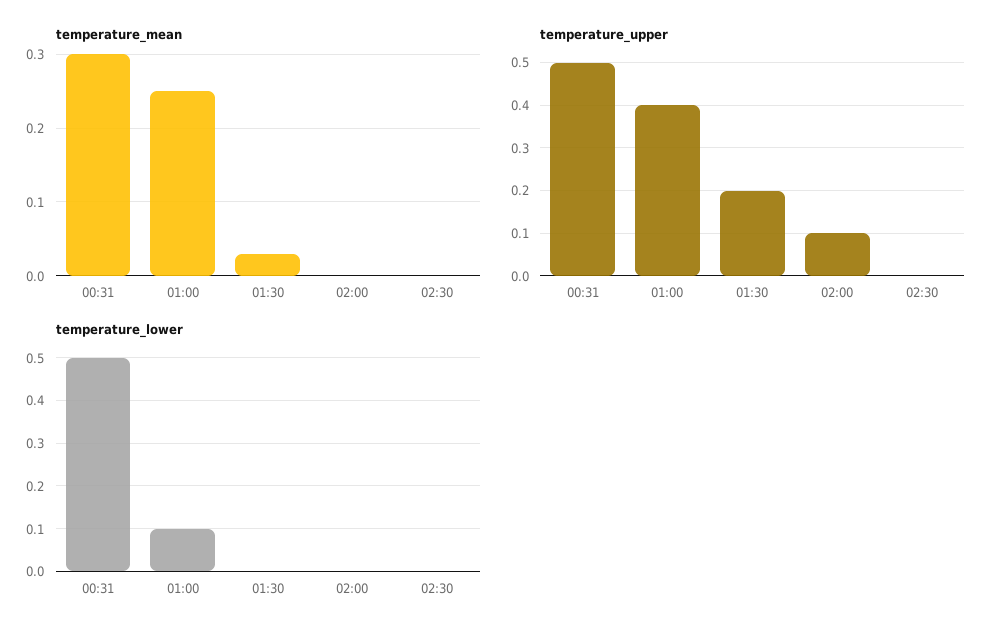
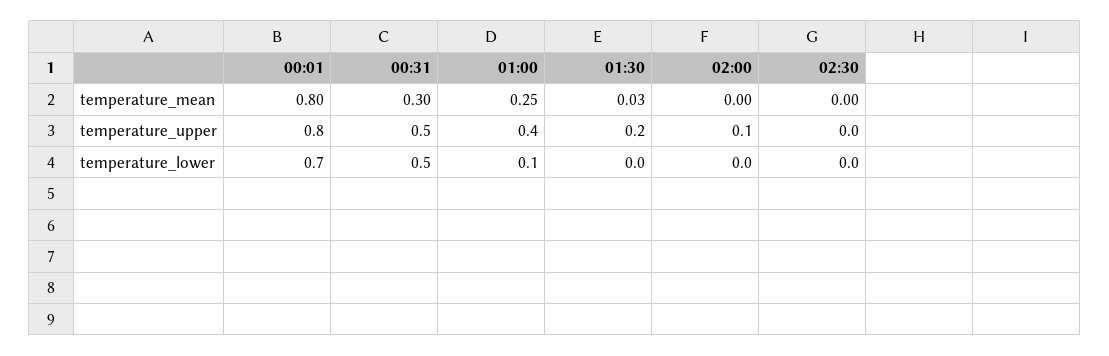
  {
    "temperature_mean": {
      "00:31": 0.3,
      "01:00": 0.25,
      "01:30": 0.03,
      "02:00": 0,
-     "02:30": 0
+     "02:30": 0,
+     "00:01": 0.8
    },
    "temperature_upper": {
      "00:31": 0.5,
      "01:00": 0.4,
      "01:30": 0.2,
      "02:00": 0.1,
-     "02:30": 0
+     "02:30": 0,
+     "00:01": 0.8
    },
    "temperature_lower": {
      "00:31": 0.5,
      "01:00": 0.1,
      "01:30": 0,
      "02:00": 0,
-     "02:30": 0
+     "02:30": 0,
+     "00:01": 0.7
    }
  }

